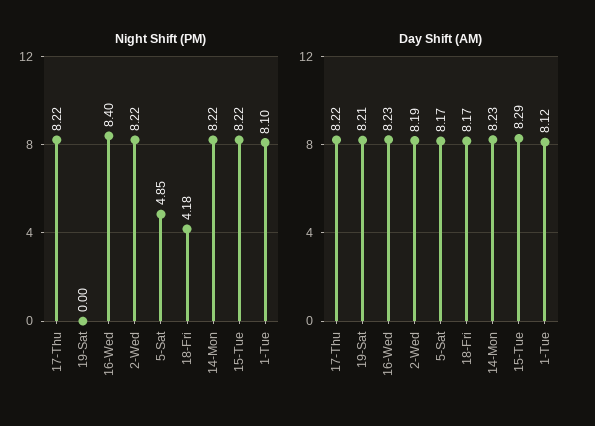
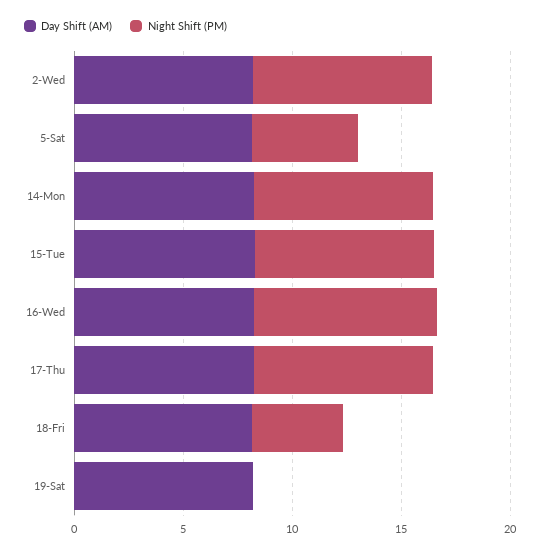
  {
    "Night Shift (PM)": {
      "17-Thu": 8.22,
      "19-Sat": 0,
      "16-Wed": 8.4,
      "2-Wed": 8.22,
      "5-Sat": 4.85,
      "18-Fri": 4.18,
      "14-Mon": 8.22,
-     "15-Tue": 8.22,
+     "15-Tue": 8.22
-     "1-Tue": 8.1
    },
    "Day Shift (AM)": {
      "17-Thu": 8.22,
      "19-Sat": 8.21,
      "16-Wed": 8.23,
      "2-Wed": 8.19,
      "5-Sat": 8.17,
      "18-Fri": 8.17,
      "14-Mon": 8.23,
-     "15-Tue": 8.29,
+     "15-Tue": 8.29
-     "1-Tue": 8.12
    }
  }

